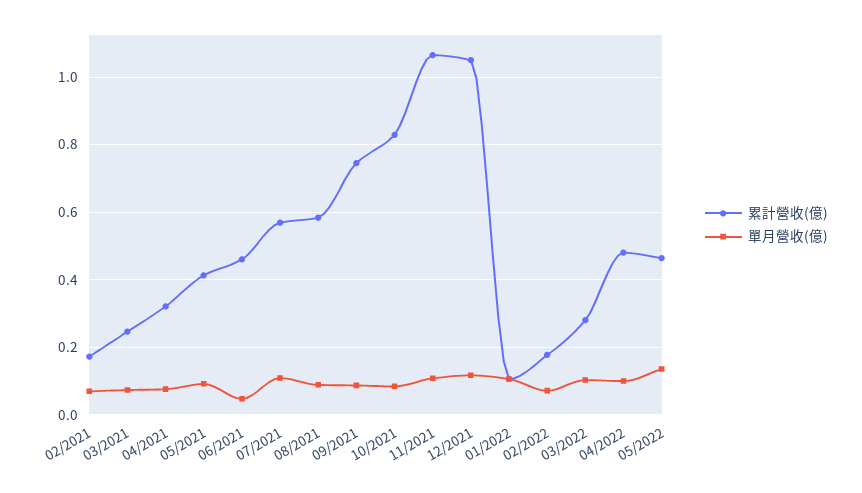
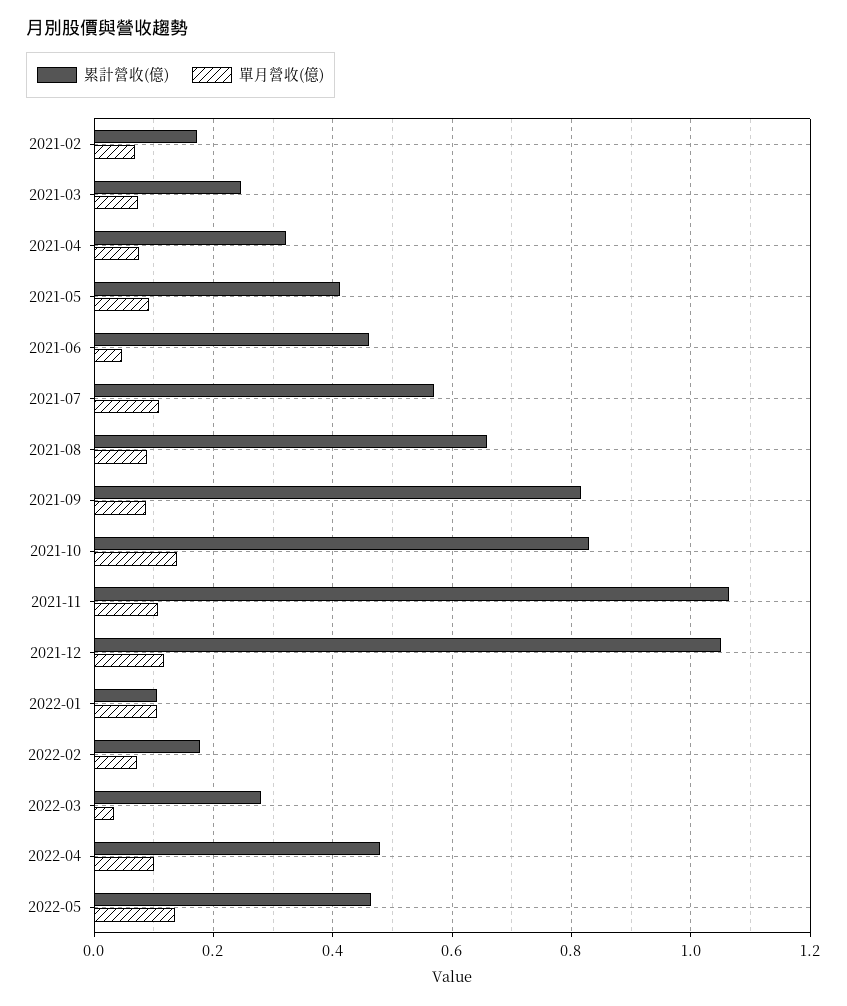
  {
    "累計營收(億)": {
      "02/2021": 0.18,
      "03/2021": 0.24,
      "04/2021": 0.32,
      "05/2021": 0.42,
      "06/2021": 0.46,
      "07/2021": 0.56,
-     "08/2021": 0.58,
+     "08/2021": 0.66,
-     "09/2021": 0.74,
+     "09/2021": 0.82,
      "10/2021": 0.82,
      "11/2021": 1.06,
      "12/2021": 1.06,
      "01/2022": 0.1,
      "02/2022": 0.18,
      "03/2022": 0.28,
      "04/2022": 0.48,
      "05/2022": 0.46
    },
    "單月營收(億)": {
      "02/2021": 0.06,
      "03/2021": 0.08,
      "04/2021": 0.08,
      "05/2021": 0.1,
      "06/2021": 0.04,
      "07/2021": 0.1,
      "08/2021": 0.08,
      "09/2021": 0.08,
-     "10/2021": 0.08,
+     "10/2021": 0.14,
      "11/2021": 0.1,
      "12/2021": 0.12,
      "01/2022": 0.1,
      "02/2022": 0.08,
-     "03/2022": 0.1,
+     "03/2022": 0.04,
      "04/2022": 0.1,
      "05/2022": 0.14
    }
  }

